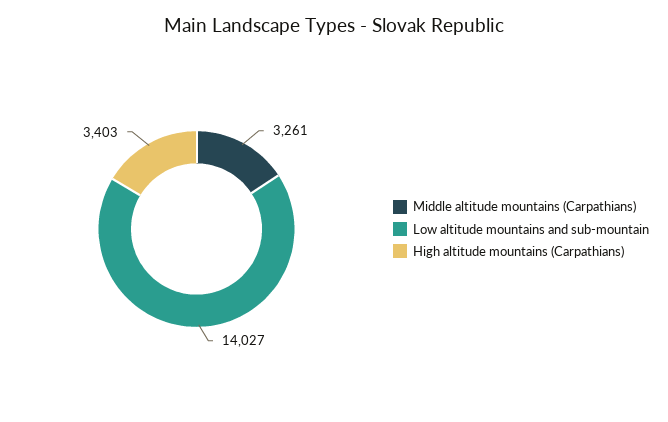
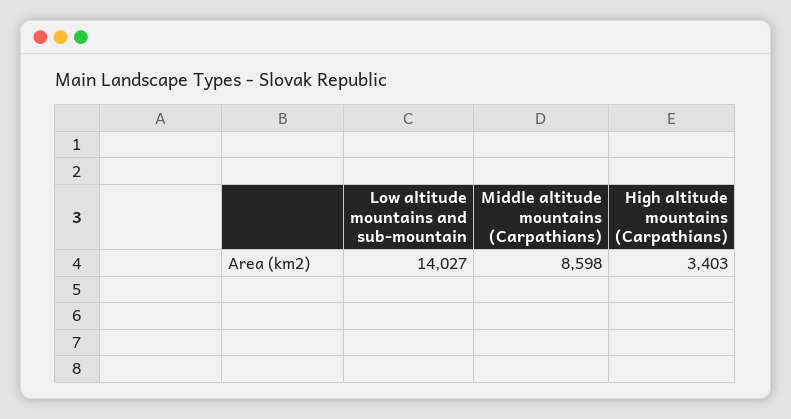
  {
-   "Middle altitude mountains (Carpathians)": 3261,
+   "Middle altitude mountains (Carpathians)": 8598,
    "Low altitude mountains and sub-mountain": 14027,
    "High altitude mountains (Carpathians)": 3403
  }

